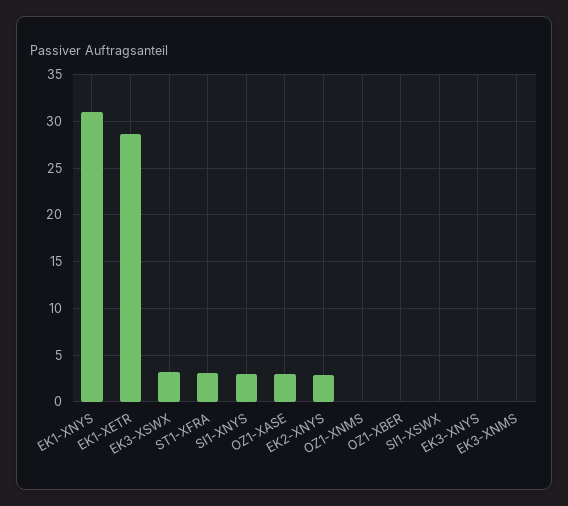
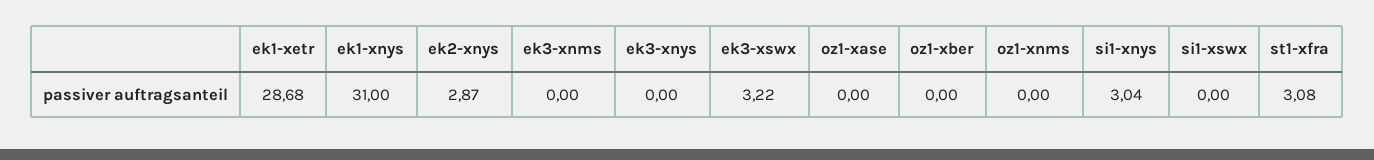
  {
    "EK1-XNYS": 31,
    "EK1-XETR": 28.68,
    "EK3-XSWX": 3.22,
    "ST1-XFRA": 3.08,
    "SI1-XNYS": 3.04,
-   "OZ1-XASE": 3,
+   "OZ1-XASE": 0,
    "EK2-XNYS": 2.87,
    "OZ1-XNMS": 0,
    "OZ1-XBER": 0,
    "SI1-XSWX": 0,
    "EK3-XNYS": 0,
    "EK3-XNMS": 0
  }

